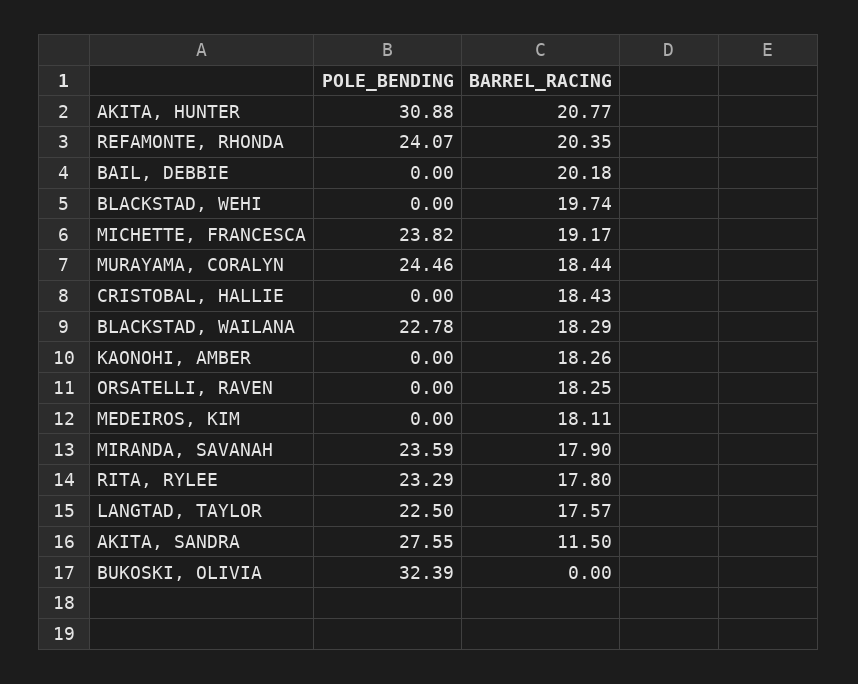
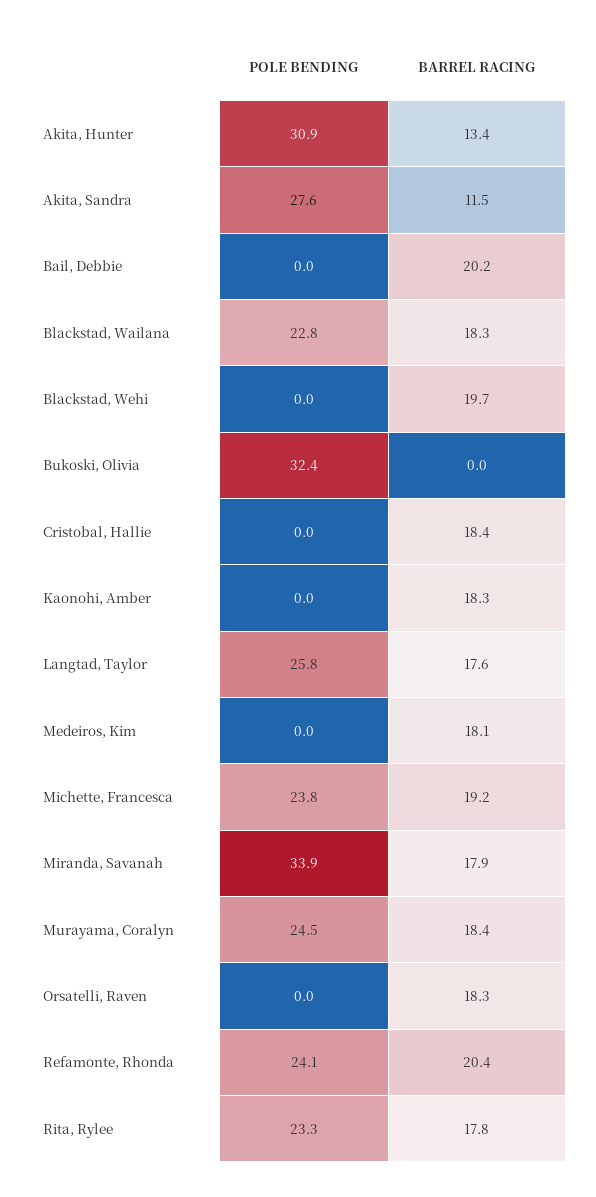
  {
    "POLE_BENDING": {
      "AKITA, HUNTER": 30.88,
      "REFAMONTE, RHONDA": 24.07,
      "BAIL, DEBBIE": 0,
      "BLACKSTAD, WEHI": 0,
      "MICHETTE, FRANCESCA": 23.82,
      "MURAYAMA, CORALYN": 24.46,
      "CRISTOBAL, HALLIE": 0,
      "BLACKSTAD, WAILANA": 22.78,
      "KAONOHI, AMBER": 0,
      "ORSATELLI, RAVEN": 0,
      "MEDEIROS, KIM": 0,
-     "MIRANDA, SAVANAH": 23.59,
+     "MIRANDA, SAVANAH": 33.9,
      "RITA, RYLEE": 23.29,
-     "LANGTAD, TAYLOR": 22.5,
+     "LANGTAD, TAYLOR": 25.8,
      "AKITA, SANDRA": 27.55,
      "BUKOSKI, OLIVIA": 32.39
    },
    "BARREL_RACING": {
-     "AKITA, HUNTER": 20.77,
+     "AKITA, HUNTER": 13.4,
      "REFAMONTE, RHONDA": 20.35,
      "BAIL, DEBBIE": 20.18,
      "BLACKSTAD, WEHI": 19.74,
      "MICHETTE, FRANCESCA": 19.17,
      "MURAYAMA, CORALYN": 18.44,
      "CRISTOBAL, HALLIE": 18.43,
      "BLACKSTAD, WAILANA": 18.29,
      "KAONOHI, AMBER": 18.26,
      "ORSATELLI, RAVEN": 18.25,
      "MEDEIROS, KIM": 18.11,
      "MIRANDA, SAVANAH": 17.9,
      "RITA, RYLEE": 17.8,
      "LANGTAD, TAYLOR": 17.57,
      "AKITA, SANDRA": 11.5,
      "BUKOSKI, OLIVIA": 0
    }
  }

